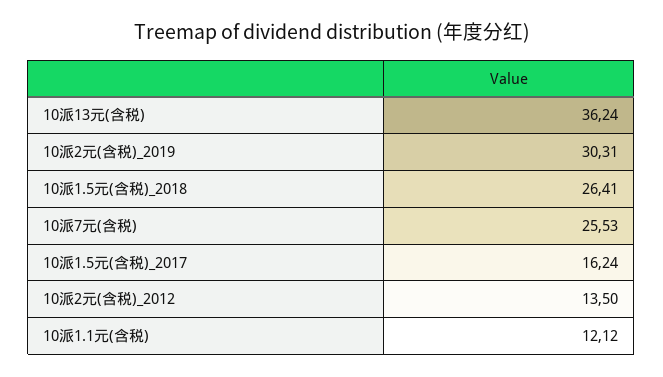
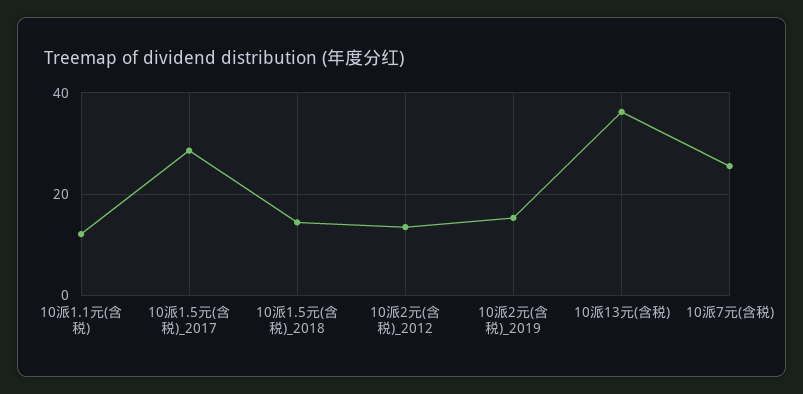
  {
    "10派13元(含税)": 36.24,
-   "10派2元(含税)_2019": 30.31,
+   "10派2元(含税)_2019": 16,
-   "10派1.5元(含税)_2018": 26.41,
+   "10派1.5元(含税)_2018": 14,
    "10派7元(含税)": 25.53,
-   "10派1.5元(含税)_2017": 16.24,
+   "10派1.5元(含税)_2017": 28,
    "10派2元(含税)_2012": 13.5,
    "10派1.1元(含税)": 12.12
  }

